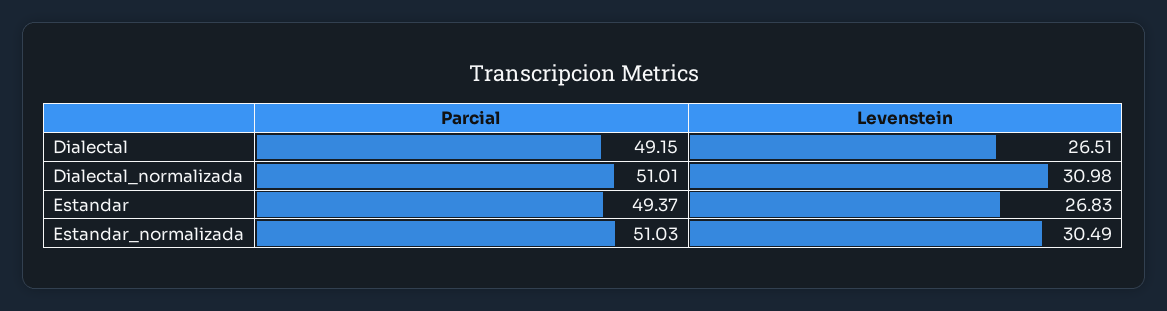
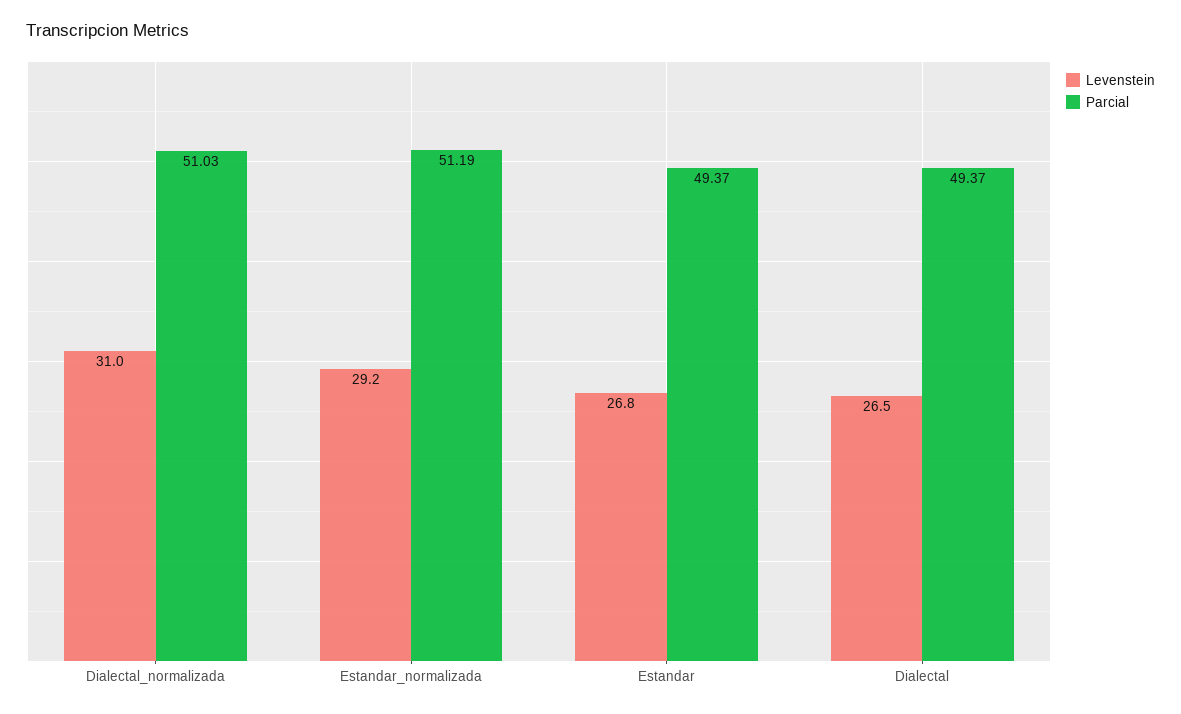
  {
    "Parcial": {
-     "Dialectal": 49.15,
+     "Dialectal": 49.37,
-     "Dialectal_normalizada": 51.01,
+     "Dialectal_normalizada": 51.03,
      "Estandar": 49.37,
-     "Estandar_normalizada": 51.03
+     "Estandar_normalizada": 51.19
    },
    "Levenstein": {
      "Dialectal": 26.51,
      "Dialectal_normalizada": 30.98,
      "Estandar": 26.83,
-     "Estandar_normalizada": 30.49
+     "Estandar_normalizada": 29.2
    }
  }

